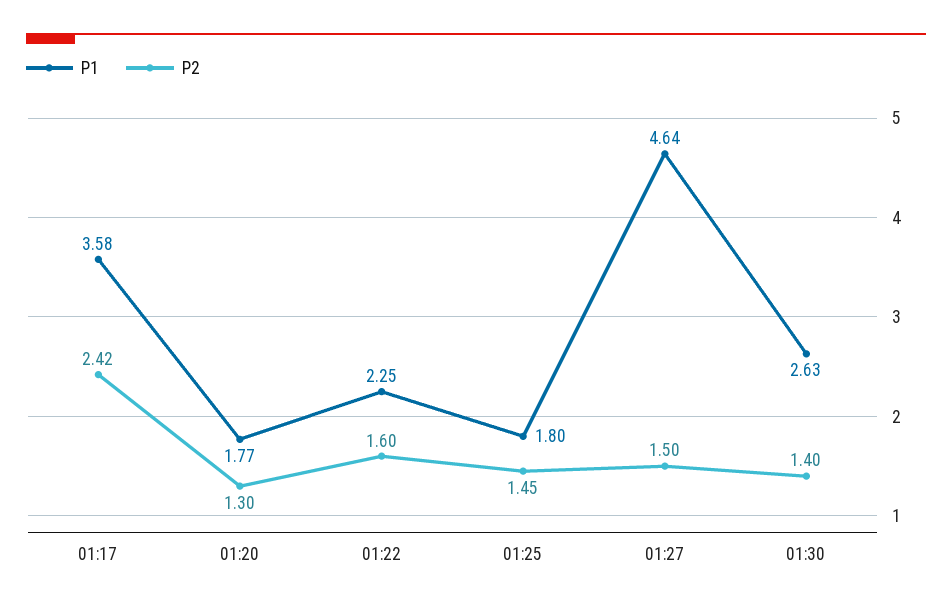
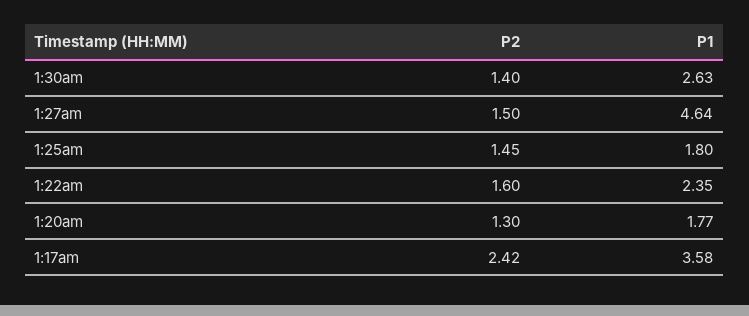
  {
    "P1": {
      "01:17": 3.58,
      "01:20": 1.77,
-     "01:22": 2.25,
+     "01:22": 2.35,
      "01:25": 1.8,
      "01:27": 4.64,
      "01:30": 2.63
    },
    "P2": {
      "01:17": 2.42,
      "01:20": 1.3,
      "01:22": 1.6,
      "01:25": 1.45,
      "01:27": 1.5,
      "01:30": 1.4
    }
  }

